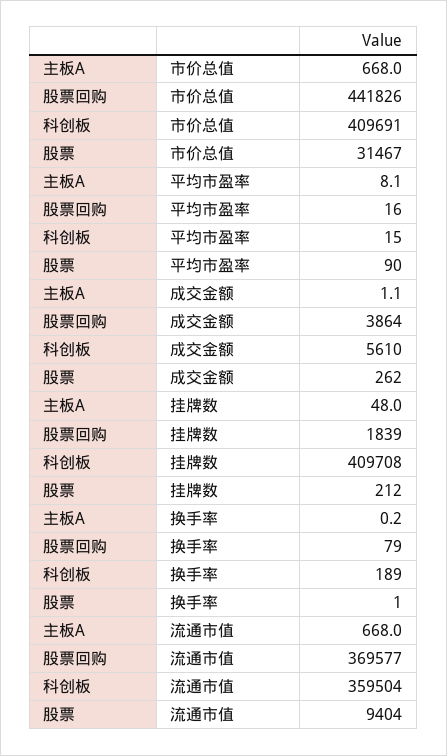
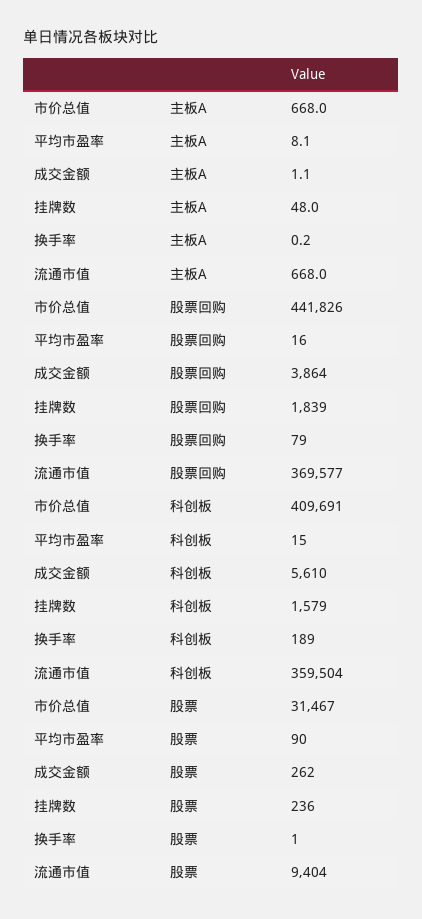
  {
    "主板A": {
      "市价总值": 668,
      "平均市盈率": 8.1,
      "成交金额": 1.1,
      "挂牌数": 48,
      "换手率": 0.2,
      "流通市值": 668
    },
    "股票回购": {
      "市价总值": 441826,
      "平均市盈率": 16,
      "成交金额": 3864,
      "挂牌数": 1839,
      "换手率": 79,
      "流通市值": 369577
    },
    "科创板": {
      "市价总值": 409691,
      "平均市盈率": 15,
      "成交金额": 5610,
-     "挂牌数": 409708,
+     "挂牌数": 1579,
      "换手率": 189,
      "流通市值": 359504
    },
    "股票": {
      "市价总值": 31467,
      "平均市盈率": 90,
      "成交金额": 262,
-     "挂牌数": 212,
+     "挂牌数": 236,
      "换手率": 1,
      "流通市值": 9404
    }
  }

